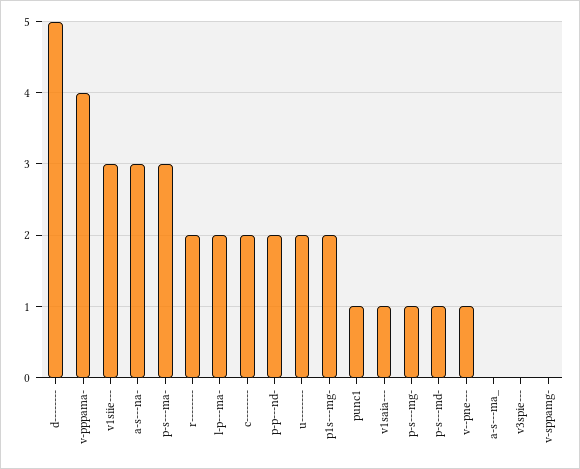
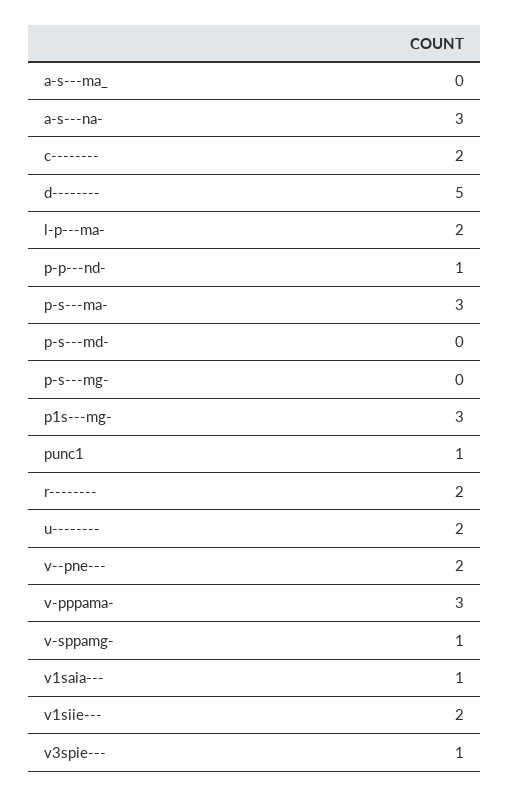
  {
    "d--------": 5,
-   "v-pppama-": 4,
+   "v-pppama-": 3,
-   "v1siie---": 3,
+   "v1siie---": 2,
    "a-s---na-": 3,
    "p-s---ma-": 3,
    "r--------": 2,
    "l-p---ma-": 2,
    "c--------": 2,
-   "p-p---nd-": 2,
+   "p-p---nd-": 1,
    "u--------": 2,
-   "p1s---mg-": 2,
+   "p1s---mg-": 3,
    "punc1": 1,
    "v1saia---": 1,
-   "p-s---mg-": 1,
+   "p-s---mg-": 0,
-   "p-s---md-": 1,
+   "p-s---md-": 0,
-   "v--pne---": 1,
+   "v--pne---": 2,
    "a-s---ma_": 0,
-   "v3spie---": 0,
+   "v3spie---": 1,
-   "v-sppamg-": 0
+   "v-sppamg-": 1
  }

